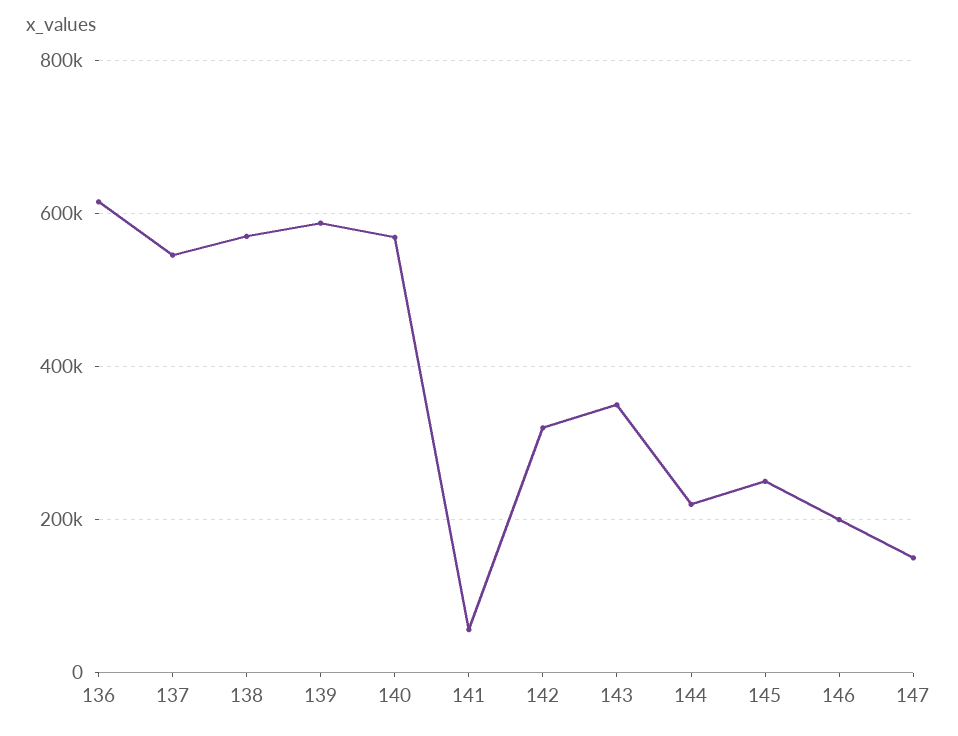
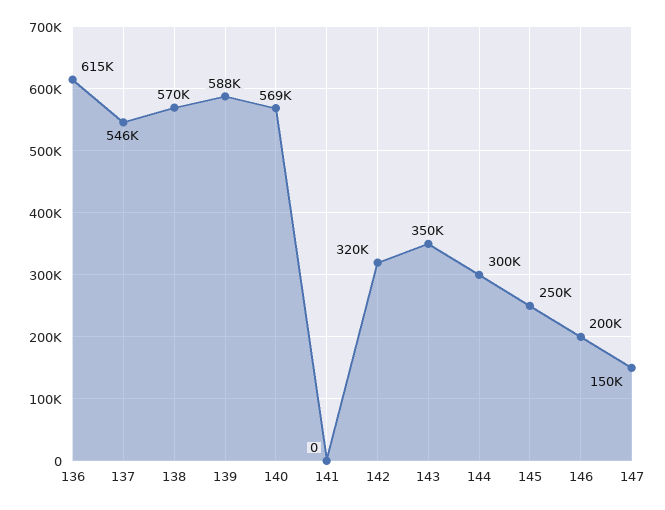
  {
    "136": 615000,
    "137": 546000,
    "138": 570000,
    "139": 588000,
    "140": 569000,
-   "141": 60000,
+   "141": 0,
    "142": 320000,
    "143": 350000,
-   "144": 220000,
+   "144": 300000,
    "145": 250000,
    "146": 200000,
    "147": 150000
  }

